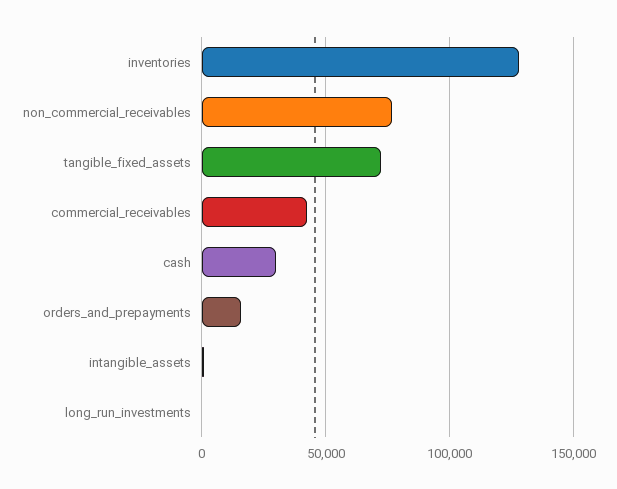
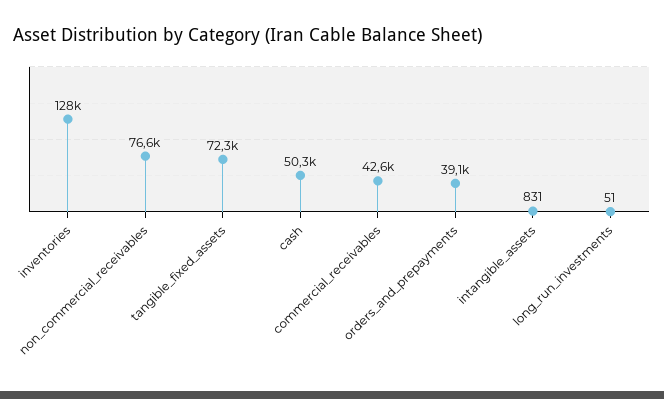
  {
    "inventories": 128000,
    "non_commercial_receivables": 76600,
    "tangible_fixed_assets": 72300,
    "commercial_receivables": 42600,
-   "cash": 30000,
+   "cash": 50300,
-   "orders_and_prepayments": 15000,
+   "orders_and_prepayments": 39100,
    "intangible_assets": 831,
    "long_run_investments": 51
  }

